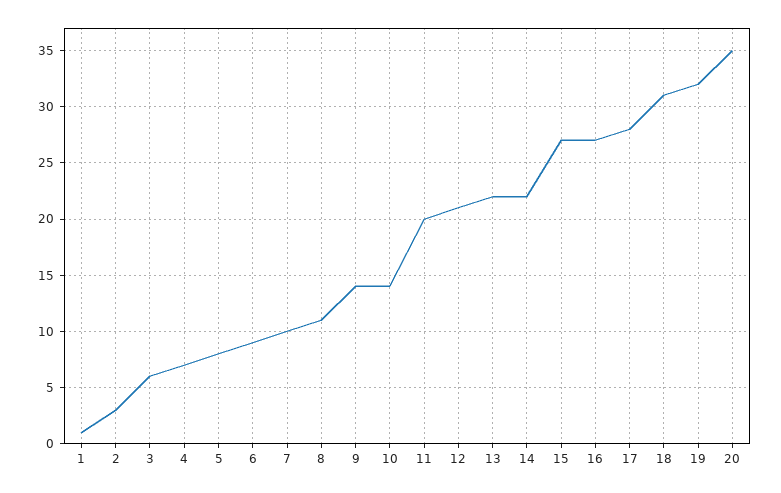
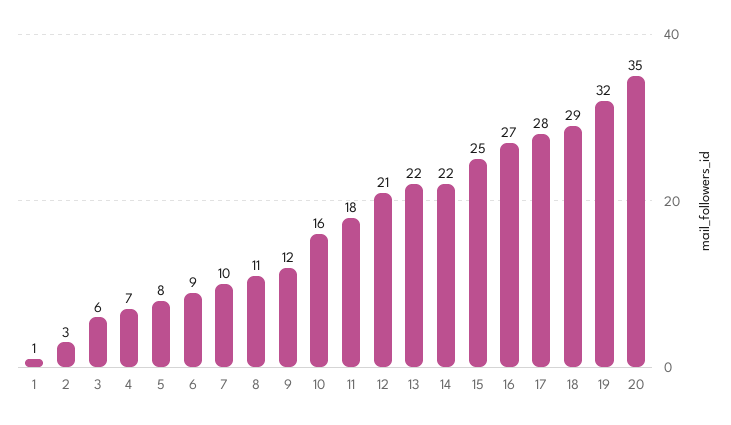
  {
    "1": 1,
    "2": 3,
    "3": 6,
    "4": 7,
    "5": 8,
    "6": 9,
    "7": 10,
    "8": 11,
-   "9": 14,
+   "9": 12,
-   "10": 14,
+   "10": 16,
-   "11": 20,
+   "11": 18,
    "12": 21,
    "13": 22,
    "14": 22,
-   "15": 27,
+   "15": 25,
    "16": 27,
    "17": 28,
-   "18": 31,
+   "18": 29,
    "19": 32,
    "20": 35
  }

